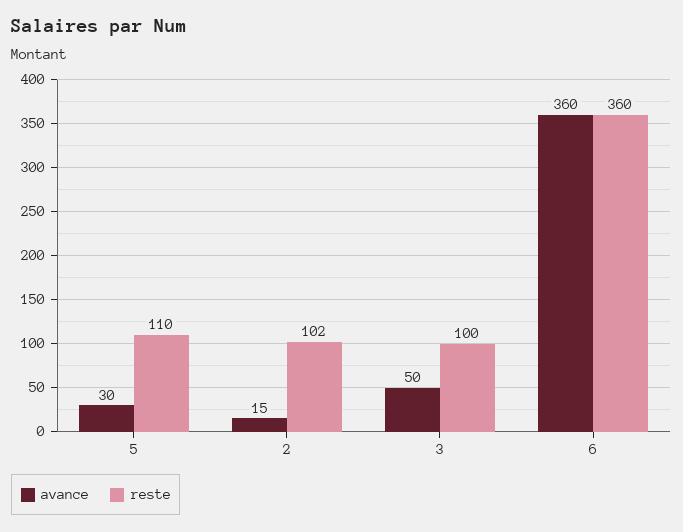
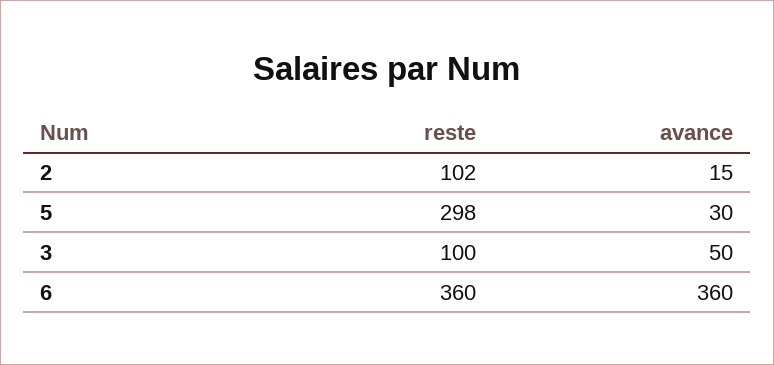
  {
    "avance": {
      "5": 30,
      "2": 15,
      "3": 50,
      "6": 360
    },
    "reste": {
-     "5": 110,
+     "5": 298,
      "2": 102,
      "3": 100,
      "6": 360
    }
  }

